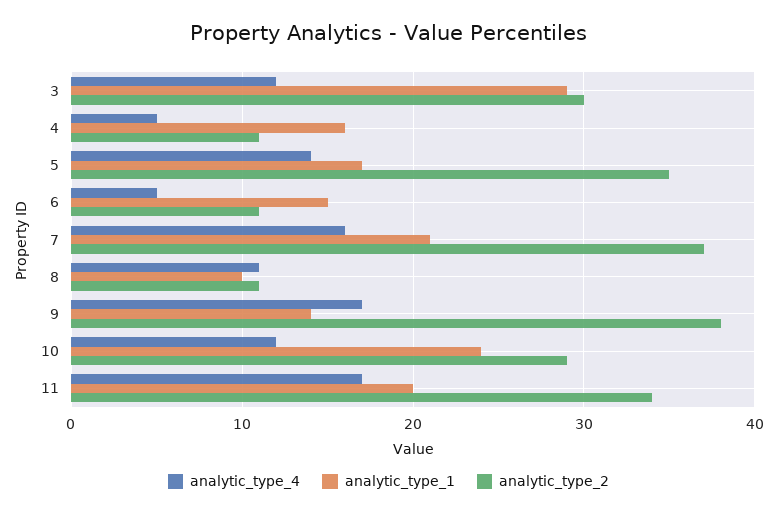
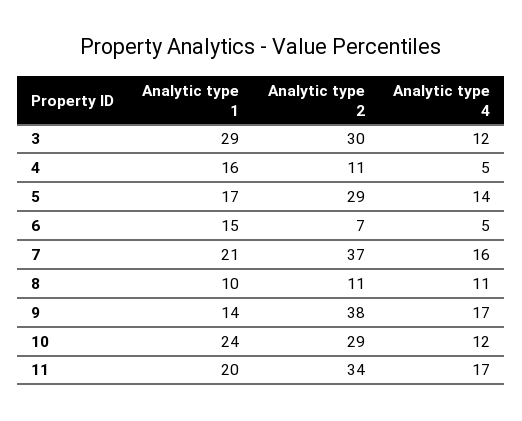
  {
    "analytic_type_4": {
      "3": 12,
      "4": 5,
      "5": 14,
      "6": 5,
      "7": 16,
      "8": 11,
      "9": 17,
      "10": 12,
      "11": 17
    },
    "analytic_type_1": {
      "3": 29,
      "4": 16,
      "5": 17,
      "6": 15,
      "7": 21,
      "8": 10,
      "9": 14,
      "10": 24,
      "11": 20
    },
    "analytic_type_2": {
      "3": 30,
      "4": 11,
-     "5": 35,
+     "5": 29,
-     "6": 11,
+     "6": 7,
      "7": 37,
      "8": 11,
      "9": 38,
      "10": 29,
      "11": 34
    }
  }

